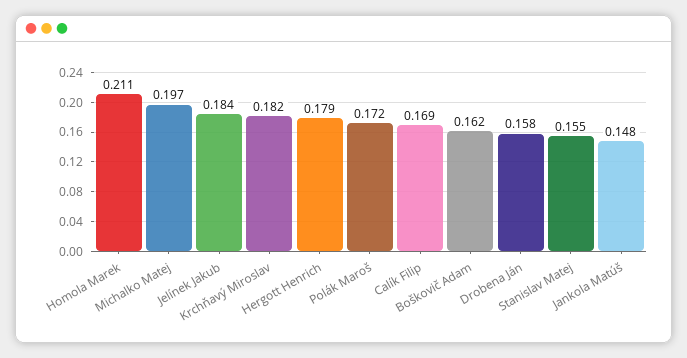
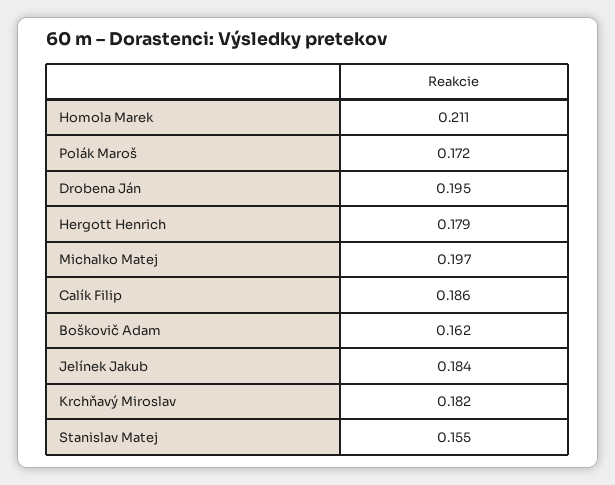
  {
    "Homola Marek": 0.211,
    "Michalko Matej": 0.197,
    "Jelínek Jakub": 0.184,
    "Krchňavý Miroslav": 0.182,
    "Hergott Henrich": 0.179,
    "Polák Maroš": 0.172,
-   "Calík Filip": 0.169,
+   "Calík Filip": 0.186,
    "Boškovič Adam": 0.162,
-   "Drobena Ján": 0.158,
+   "Drobena Ján": 0.195,
-   "Stanislav Matej": 0.155,
+   "Stanislav Matej": 0.155
-   "Jankola Matúš": 0.148
  }

